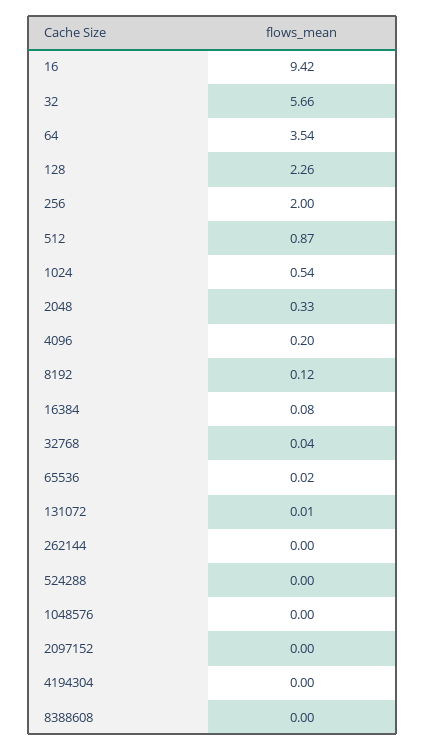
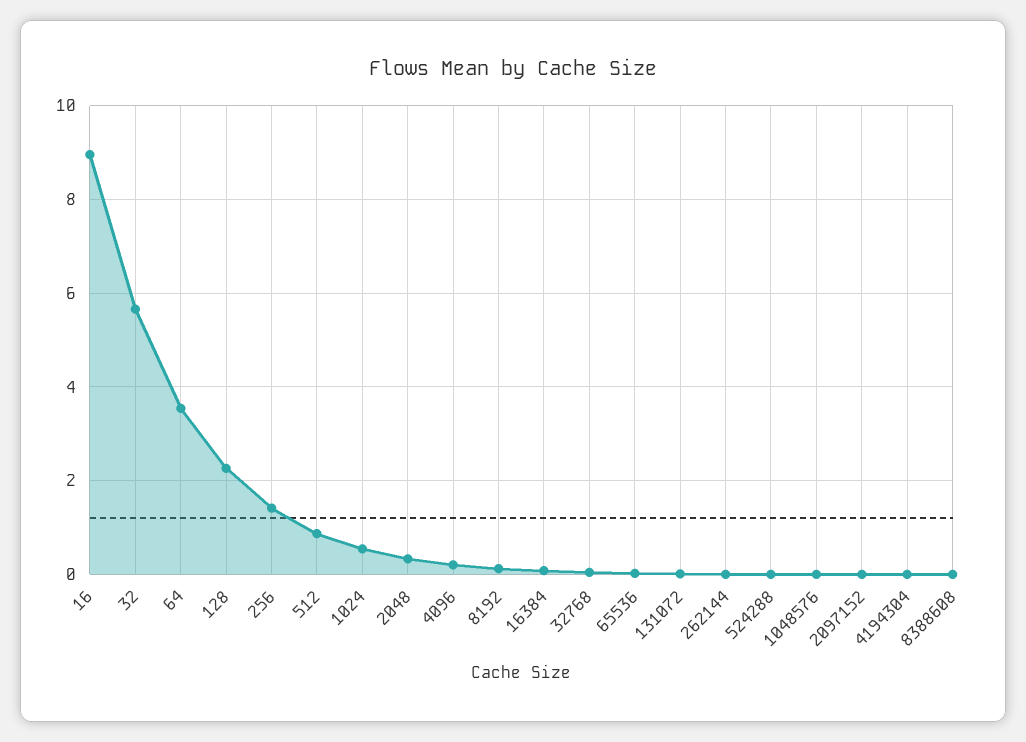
  {
-   "16": 9.42,
+   "16": 9,
    "32": 5.66,
    "64": 3.54,
    "128": 2.26,
-   "256": 2,
+   "256": 1.4,
    "512": 0.87,
    "1024": 0.54,
    "2048": 0.33,
    "4096": 0.2,
    "8192": 0.12,
    "16384": 0.08,
    "32768": 0.04,
    "65536": 0.02,
    "131072": 0.01,
    "262144": 0,
    "524288": 0,
    "1048576": 0,
    "2097152": 0,
    "4194304": 0,
    "8388608": 0
  }

